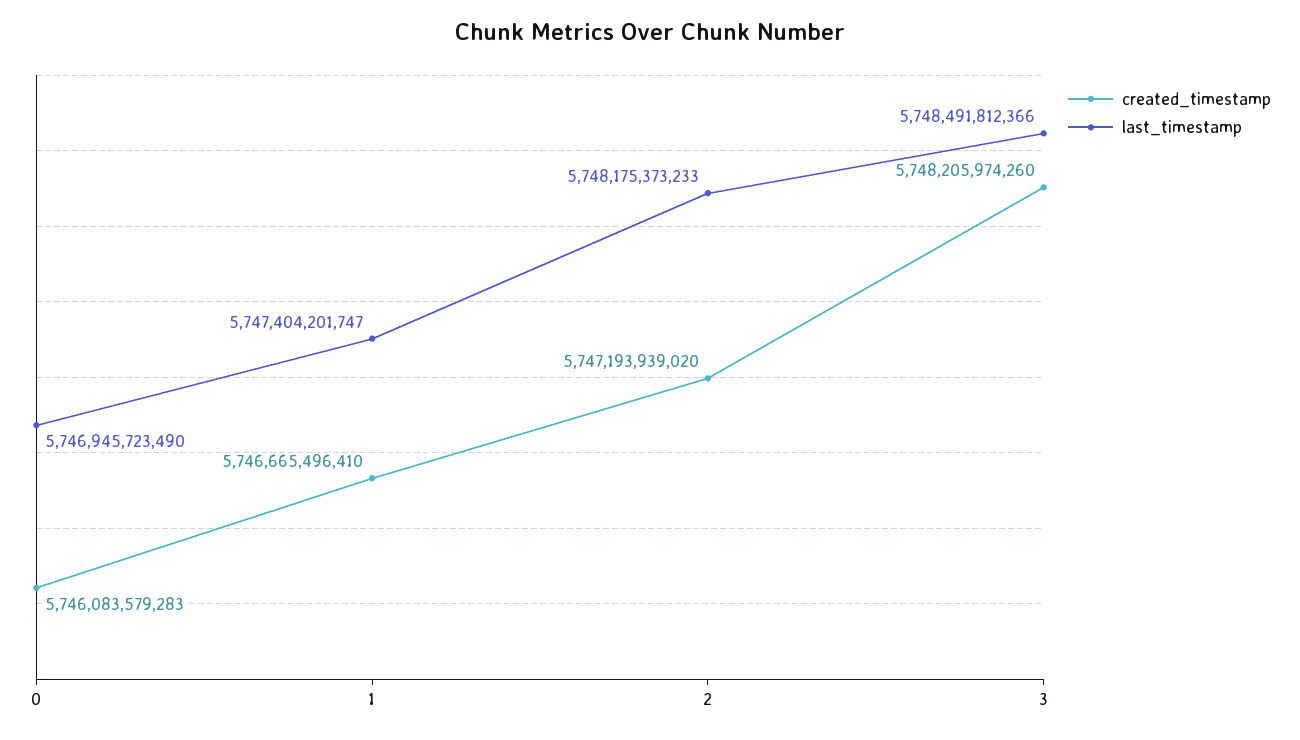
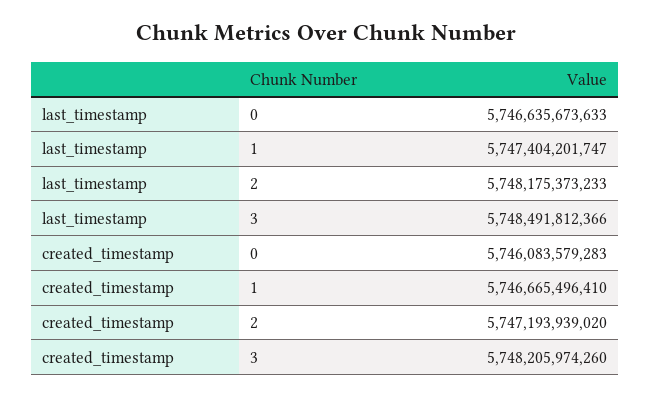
  {
    "created_timestamp": {
      "0": 5746083579283,
      "1": 5746665496410,
      "2": 5747193939020,
      "3": 5748205974260
    },
    "last_timestamp": {
-     "0": 5746945723490,
+     "0": 5746635673633,
      "1": 5747404201747,
      "2": 5748175373233,
      "3": 5748491812366
    }
  }

